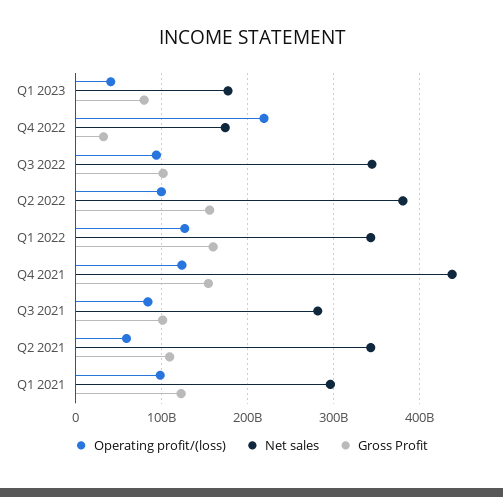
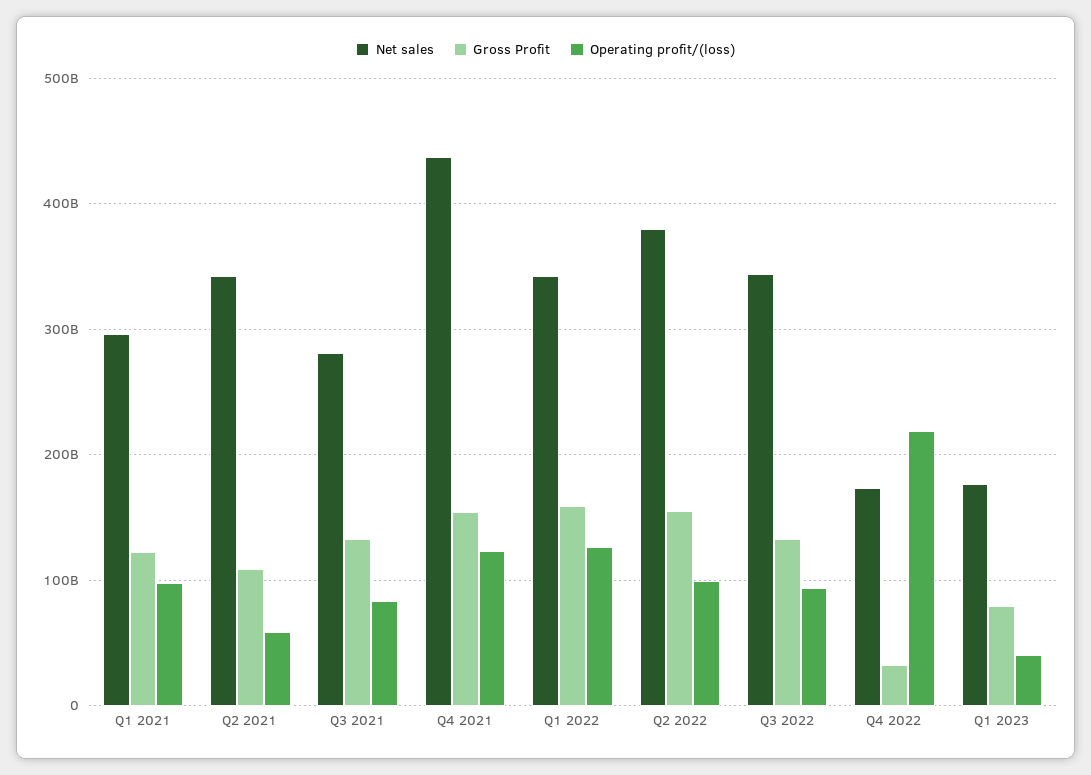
  {
    "Operating profit/(loss)": {
      "Q1 2023": 40000000000,
      "Q4 2022": 220000000000,
      "Q3 2022": 90000000000,
      "Q2 2022": 100000000000,
      "Q1 2022": 130000000000,
      "Q4 2021": 120000000000,
      "Q3 2021": 80000000000,
      "Q2 2021": 60000000000,
      "Q1 2021": 100000000000
    },
    "Net sales": {
      "Q1 2023": 180000000000,
      "Q4 2022": 170000000000,
      "Q3 2022": 340000000000,
      "Q2 2022": 380000000000,
      "Q1 2022": 340000000000,
      "Q4 2021": 440000000000,
      "Q3 2021": 280000000000,
      "Q2 2021": 340000000000,
      "Q1 2021": 300000000000
    },
    "Gross Profit": {
      "Q1 2023": 80000000000,
      "Q4 2022": 30000000000,
-     "Q3 2022": 100000000000,
+     "Q3 2022": 130000000000,
      "Q2 2022": 160000000000,
      "Q1 2022": 160000000000,
      "Q4 2021": 150000000000,
-     "Q3 2021": 100000000000,
+     "Q3 2021": 130000000000,
      "Q2 2021": 110000000000,
      "Q1 2021": 120000000000
    }
  }

